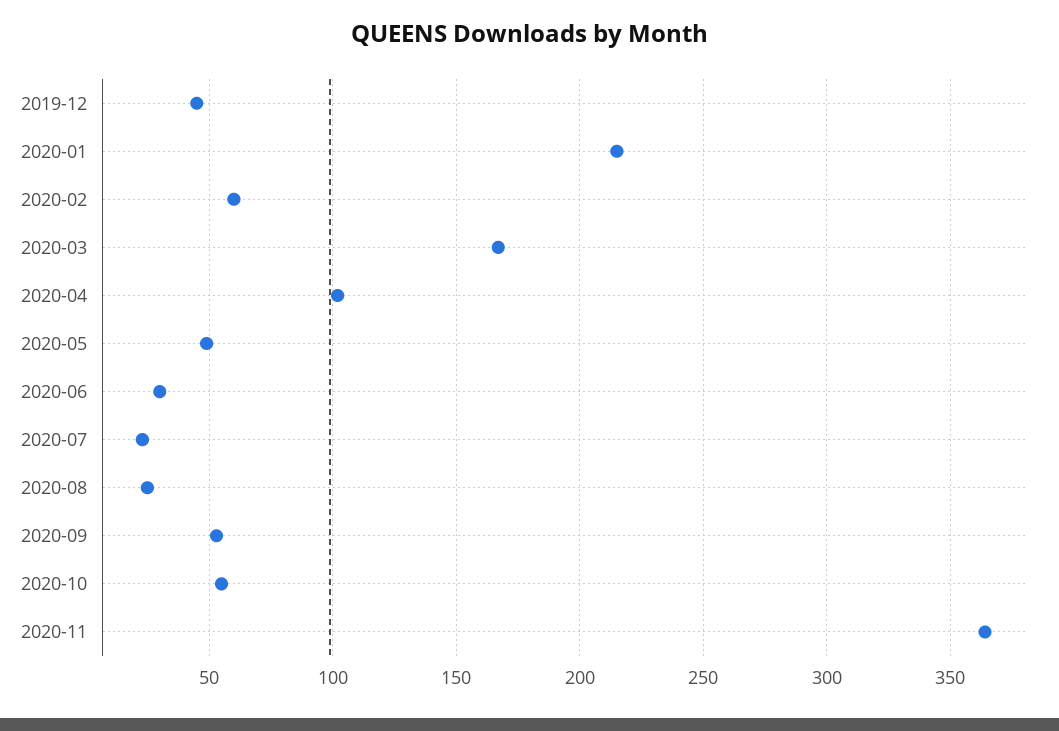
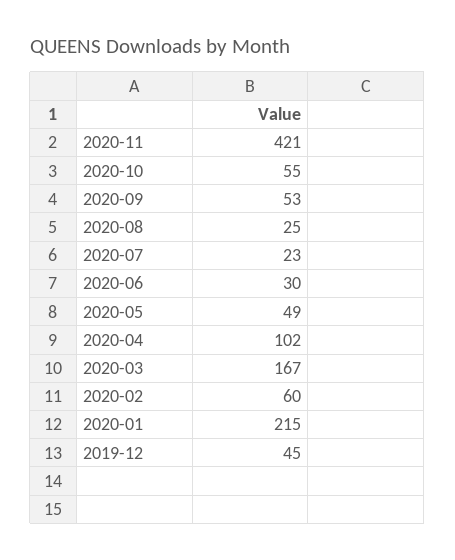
  {
    "2019-12": 45,
    "2020-01": 215,
    "2020-02": 60,
    "2020-03": 167,
    "2020-04": 102,
    "2020-05": 49,
    "2020-06": 30,
    "2020-07": 23,
    "2020-08": 25,
    "2020-09": 53,
    "2020-10": 55,
-   "2020-11": 365
+   "2020-11": 421
  }

